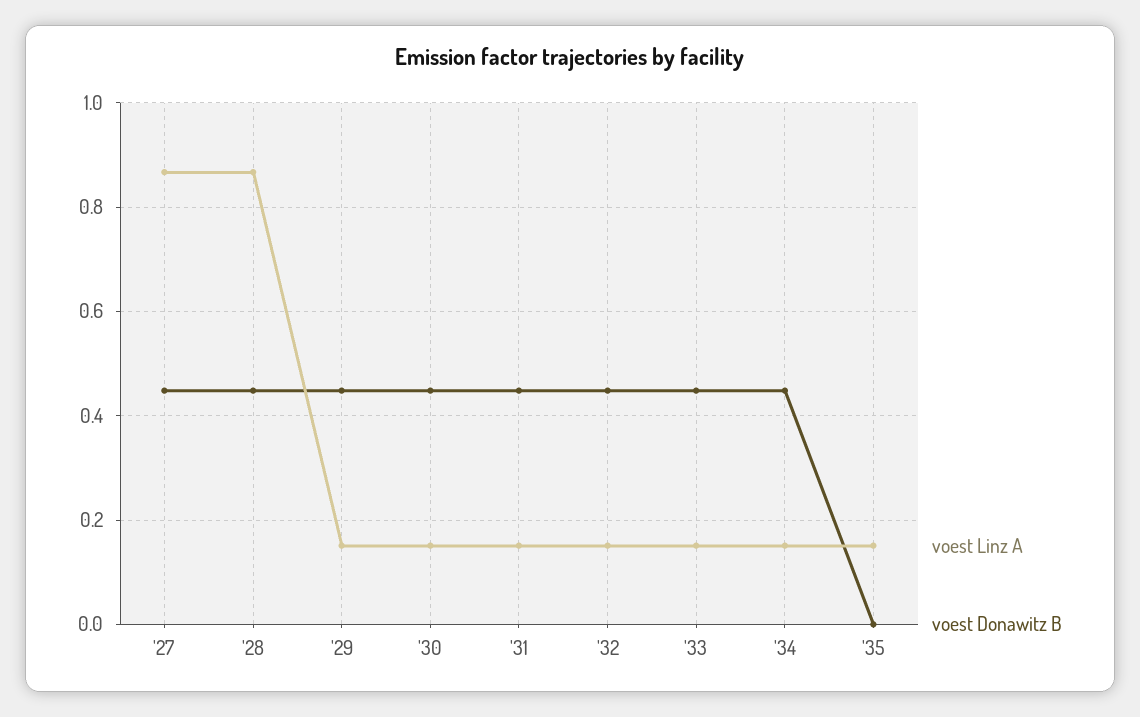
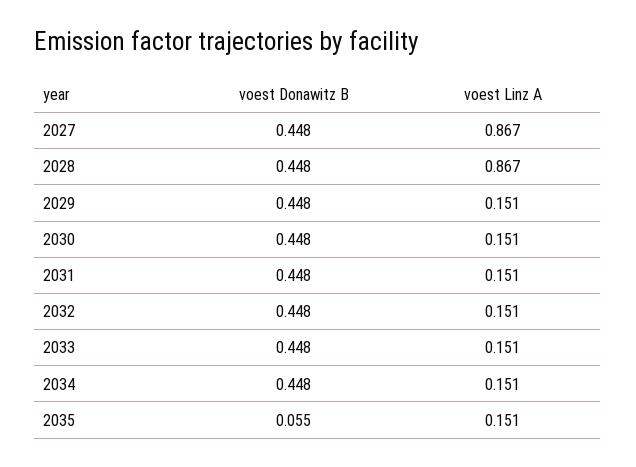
  {
    "voest Linz A": {
      "'27": 0.867,
      "'28": 0.867,
      "'29": 0.151,
      "'30": 0.151,
      "'31": 0.151,
      "'32": 0.151,
      "'33": 0.151,
      "'34": 0.151,
      "'35": 0.151
    },
    "voest Donawitz B": {
      "'27": 0.448,
      "'28": 0.448,
      "'29": 0.448,
      "'30": 0.448,
      "'31": 0.448,
      "'32": 0.448,
      "'33": 0.448,
      "'34": 0.448,
-     "'35": 0
+     "'35": 0.055
    }
  }

